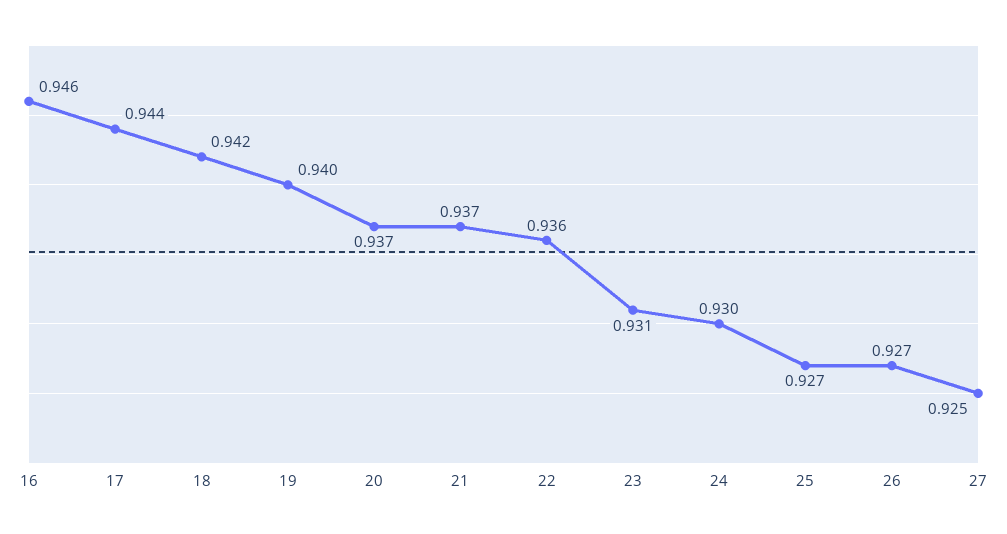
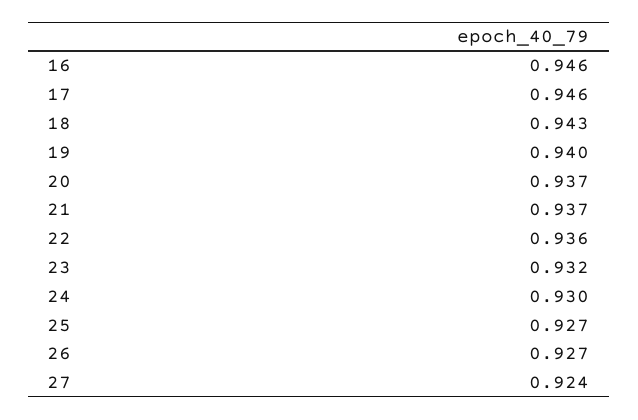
  {
    "16": 0.946,
-   "17": 0.944,
+   "17": 0.946,
-   "18": 0.942,
+   "18": 0.943,
    "19": 0.94,
    "20": 0.937,
    "21": 0.937,
    "22": 0.936,
-   "23": 0.931,
+   "23": 0.932,
    "24": 0.93,
    "25": 0.927,
    "26": 0.927,
-   "27": 0.925
+   "27": 0.924
  }

